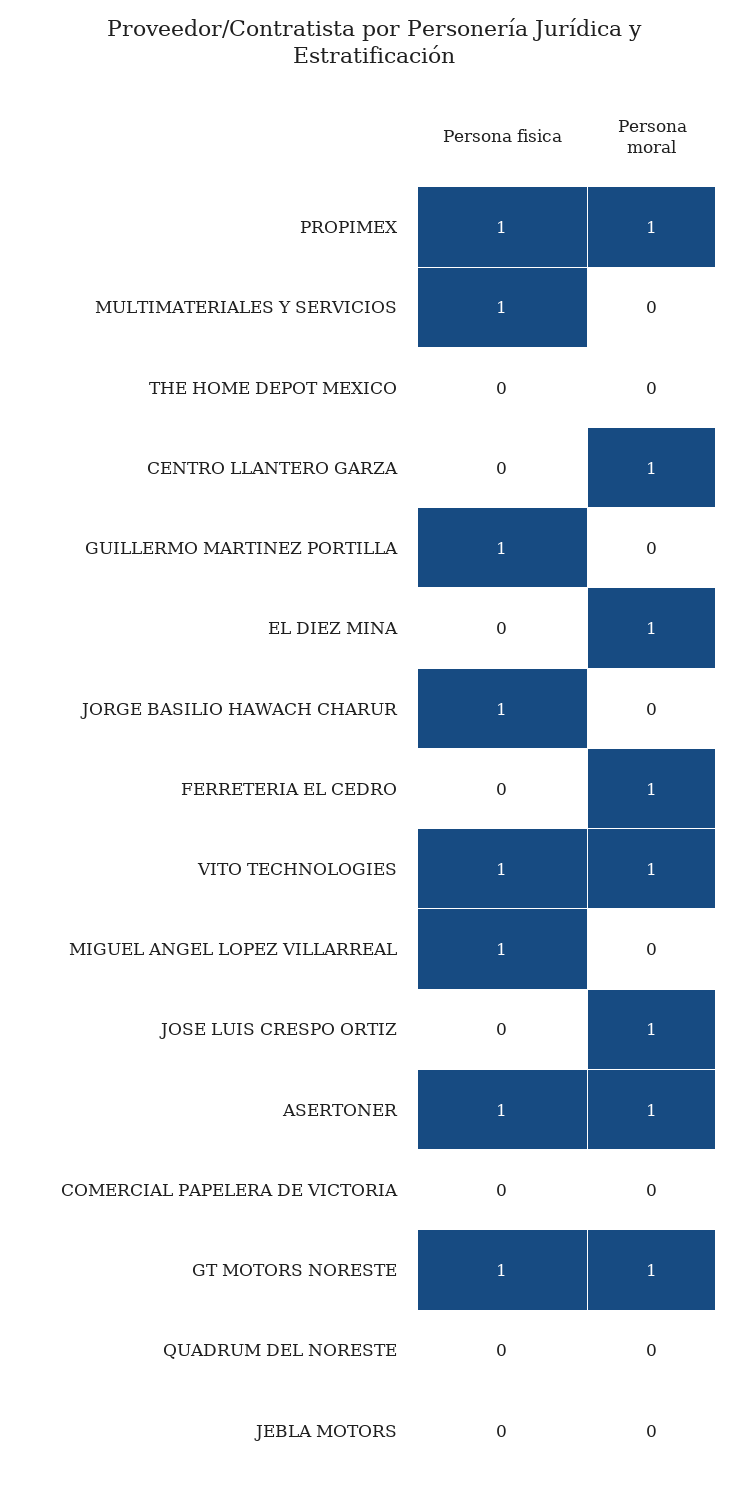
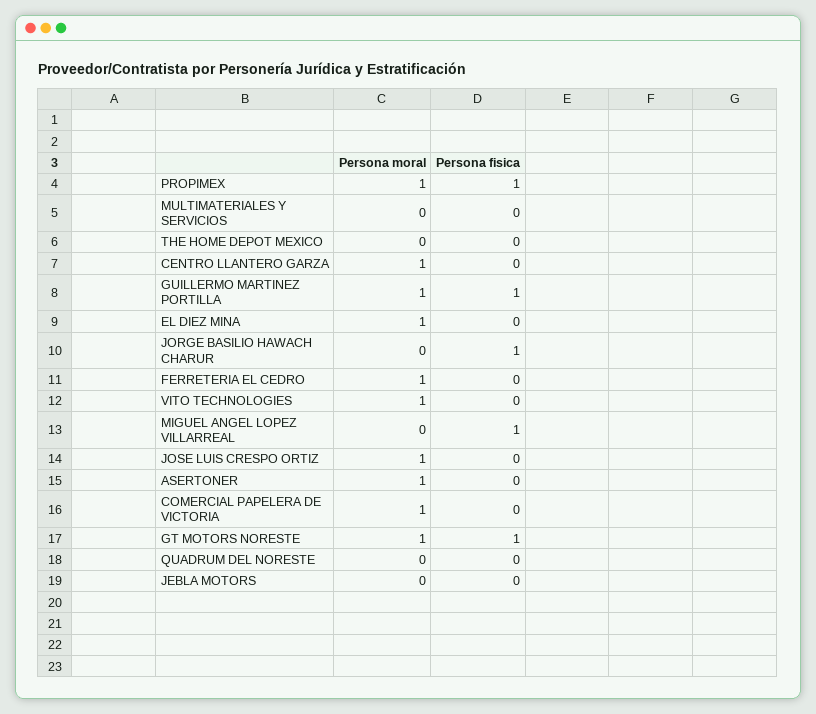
  {
    "Persona fisica": {
      "PROPIMEX": 1,
-     "MULTIMATERIALES Y SERVICIOS": 1,
+     "MULTIMATERIALES Y SERVICIOS": 0,
      "THE HOME DEPOT MEXICO": 0,
      "CENTRO LLANTERO GARZA": 0,
      "GUILLERMO MARTINEZ PORTILLA": 1,
      "EL DIEZ MINA": 0,
      "JORGE BASILIO HAWACH CHARUR": 1,
      "FERRETERIA EL CEDRO": 0,
-     "VITO TECHNOLOGIES": 1,
+     "VITO TECHNOLOGIES": 0,
      "MIGUEL ANGEL LOPEZ VILLARREAL": 1,
      "JOSE LUIS CRESPO ORTIZ": 0,
-     "ASERTONER": 1,
+     "ASERTONER": 0,
      "COMERCIAL PAPELERA DE VICTORIA": 0,
      "GT MOTORS NORESTE": 1,
      "QUADRUM DEL NORESTE": 0,
      "JEBLA MOTORS": 0
    },
    "Persona moral": {
      "PROPIMEX": 1,
      "MULTIMATERIALES Y SERVICIOS": 0,
      "THE HOME DEPOT MEXICO": 0,
      "CENTRO LLANTERO GARZA": 1,
-     "GUILLERMO MARTINEZ PORTILLA": 0,
+     "GUILLERMO MARTINEZ PORTILLA": 1,
      "EL DIEZ MINA": 1,
      "JORGE BASILIO HAWACH CHARUR": 0,
      "FERRETERIA EL CEDRO": 1,
      "VITO TECHNOLOGIES": 1,
      "MIGUEL ANGEL LOPEZ VILLARREAL": 0,
      "JOSE LUIS CRESPO ORTIZ": 1,
      "ASERTONER": 1,
-     "COMERCIAL PAPELERA DE VICTORIA": 0,
+     "COMERCIAL PAPELERA DE VICTORIA": 1,
      "GT MOTORS NORESTE": 1,
      "QUADRUM DEL NORESTE": 0,
      "JEBLA MOTORS": 0
    }
  }

